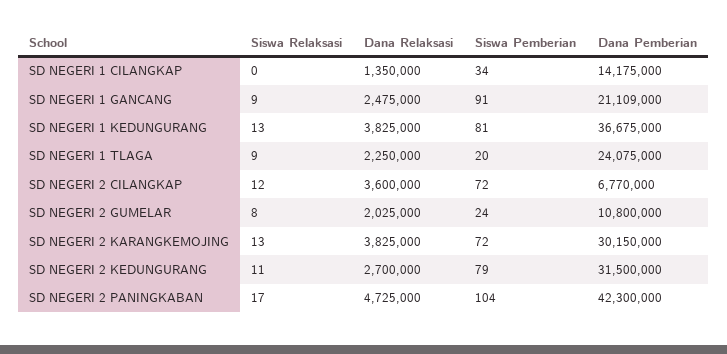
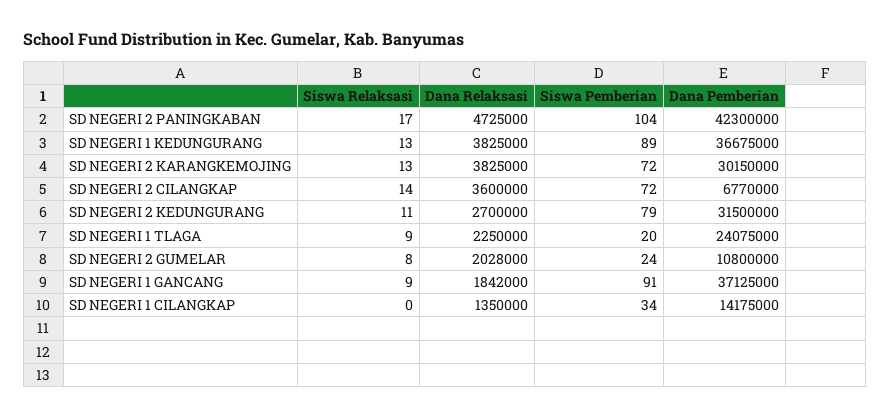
  {
    "Siswa Relaksasi": {
      "SD NEGERI 1 CILANGKAP": 0,
      "SD NEGERI 1 GANCANG": 9,
      "SD NEGERI 1 KEDUNGURANG": 13,
      "SD NEGERI 1 TLAGA": 9,
-     "SD NEGERI 2 CILANGKAP": 12,
+     "SD NEGERI 2 CILANGKAP": 14,
      "SD NEGERI 2 GUMELAR": 8,
      "SD NEGERI 2 KARANGKEMOJING": 13,
      "SD NEGERI 2 KEDUNGURANG": 11,
      "SD NEGERI 2 PANINGKABAN": 17
    },
    "Dana Relaksasi": {
      "SD NEGERI 1 CILANGKAP": 1350000,
-     "SD NEGERI 1 GANCANG": 2475000,
+     "SD NEGERI 1 GANCANG": 1842000,
      "SD NEGERI 1 KEDUNGURANG": 3825000,
      "SD NEGERI 1 TLAGA": 2250000,
      "SD NEGERI 2 CILANGKAP": 3600000,
-     "SD NEGERI 2 GUMELAR": 2025000,
+     "SD NEGERI 2 GUMELAR": 2028000,
      "SD NEGERI 2 KARANGKEMOJING": 3825000,
      "SD NEGERI 2 KEDUNGURANG": 2700000,
      "SD NEGERI 2 PANINGKABAN": 4725000
    },
    "Siswa Pemberian": {
      "SD NEGERI 1 CILANGKAP": 34,
      "SD NEGERI 1 GANCANG": 91,
-     "SD NEGERI 1 KEDUNGURANG": 81,
+     "SD NEGERI 1 KEDUNGURANG": 89,
      "SD NEGERI 1 TLAGA": 20,
      "SD NEGERI 2 CILANGKAP": 72,
      "SD NEGERI 2 GUMELAR": 24,
      "SD NEGERI 2 KARANGKEMOJING": 72,
      "SD NEGERI 2 KEDUNGURANG": 79,
      "SD NEGERI 2 PANINGKABAN": 104
    },
    "Dana Pemberian": {
      "SD NEGERI 1 CILANGKAP": 14175000,
-     "SD NEGERI 1 GANCANG": 21109000,
+     "SD NEGERI 1 GANCANG": 37125000,
      "SD NEGERI 1 KEDUNGURANG": 36675000,
      "SD NEGERI 1 TLAGA": 24075000,
      "SD NEGERI 2 CILANGKAP": 6770000,
      "SD NEGERI 2 GUMELAR": 10800000,
      "SD NEGERI 2 KARANGKEMOJING": 30150000,
      "SD NEGERI 2 KEDUNGURANG": 31500000,
      "SD NEGERI 2 PANINGKABAN": 42300000
    }
  }

